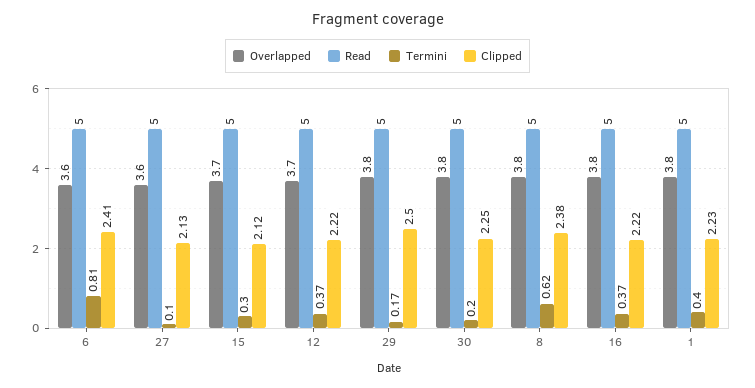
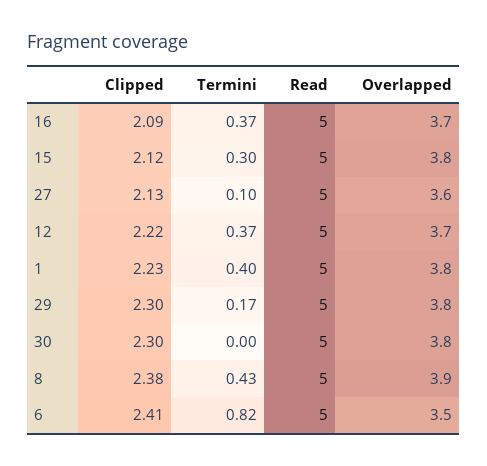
  {
    "Overlapped": {
-     "6": 3.6,
+     "6": 3.5,
      "27": 3.6,
-     "15": 3.7,
+     "15": 3.8,
      "12": 3.7,
      "29": 3.8,
      "30": 3.8,
-     "8": 3.8,
+     "8": 3.9,
-     "16": 3.8,
+     "16": 3.7,
      "1": 3.8
    },
    "Read": {
      "6": 5,
      "27": 5,
      "15": 5,
      "12": 5,
      "29": 5,
      "30": 5,
      "8": 5,
      "16": 5,
      "1": 5
    },
    "Termini": {
-     "6": 0.81,
+     "6": 0.82,
      "27": 0.1,
      "15": 0.3,
      "12": 0.37,
      "29": 0.17,
-     "30": 0.2,
+     "30": 0,
-     "8": 0.62,
+     "8": 0.43,
      "16": 0.37,
      "1": 0.4
    },
    "Clipped": {
      "6": 2.41,
      "27": 2.13,
      "15": 2.12,
      "12": 2.22,
-     "29": 2.5,
+     "29": 2.3,
-     "30": 2.25,
+     "30": 2.3,
      "8": 2.38,
-     "16": 2.22,
+     "16": 2.09,
      "1": 2.23
    }
  }

